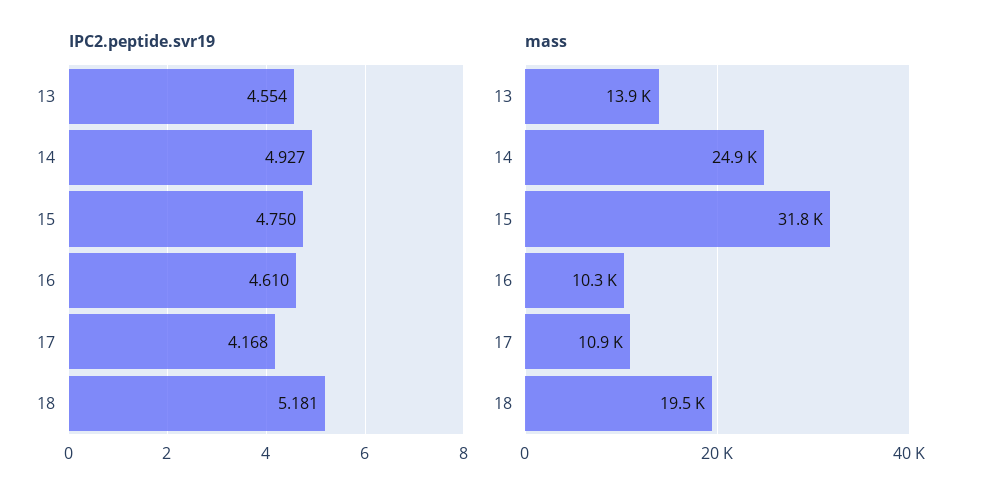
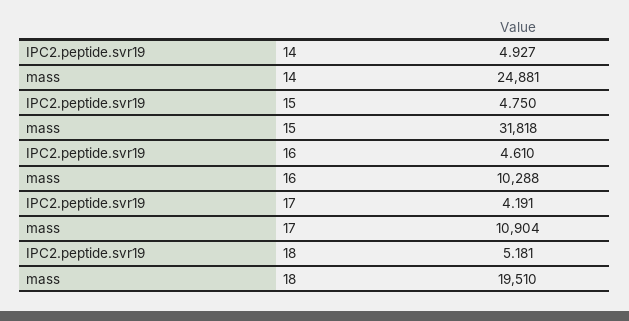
  {
    "IPC2.peptide.svr19": {
-     "13": 4.554,
      "14": 4.927,
      "15": 4.75,
      "16": 4.61,
-     "17": 4.168,
+     "17": 4.191,
      "18": 5.181
    },
    "mass": {
-     "13": 13900,
      "14": 24881,
      "15": 31818,
      "16": 10288,
      "17": 10904,
      "18": 19510
    }
  }

